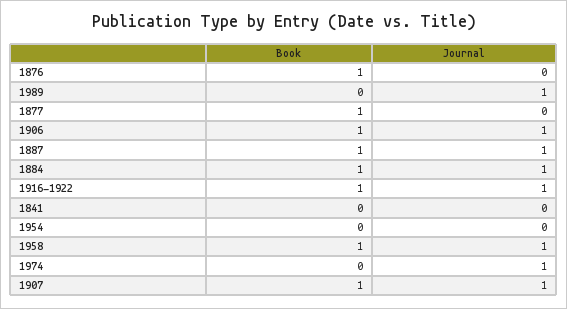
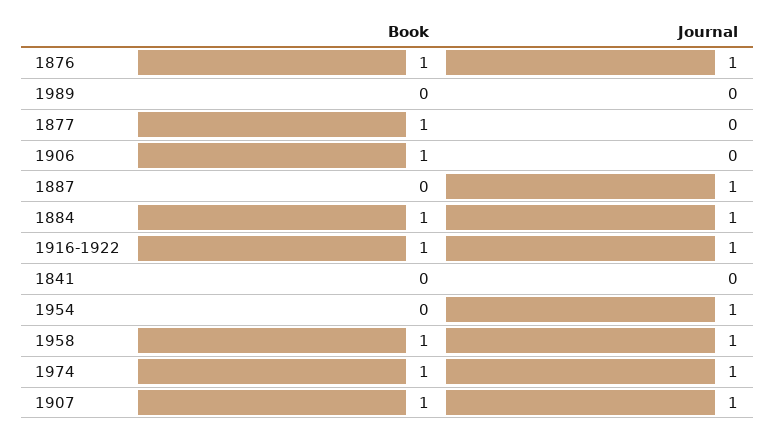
  {
    "Book": {
      "1876": 1,
      "1989": 0,
      "1877": 1,
      "1906": 1,
-     "1887": 1,
+     "1887": 0,
      "1884": 1,
      "1916-1922": 1,
      "1841": 0,
      "1954": 0,
      "1958": 1,
-     "1974": 0,
+     "1974": 1,
      "1907": 1
    },
    "Journal": {
-     "1876": 0,
+     "1876": 1,
-     "1989": 1,
+     "1989": 0,
      "1877": 0,
-     "1906": 1,
+     "1906": 0,
      "1887": 1,
      "1884": 1,
      "1916-1922": 1,
      "1841": 0,
-     "1954": 0,
+     "1954": 1,
      "1958": 1,
      "1974": 1,
      "1907": 1
    }
  }

